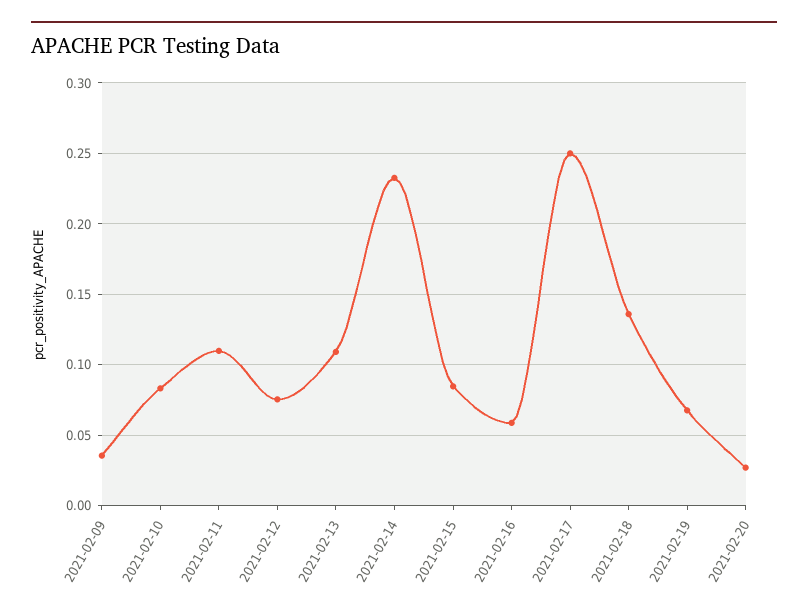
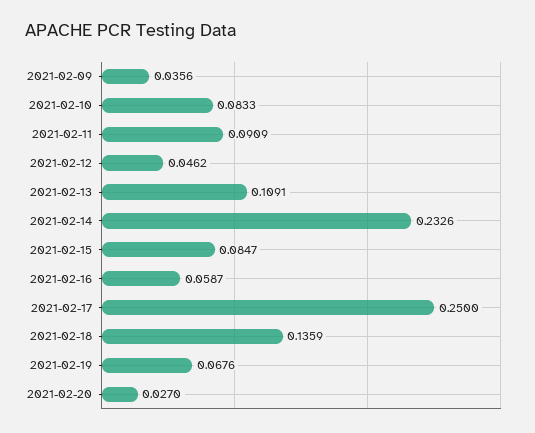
  {
    "2021-02-09": 0.0356,
    "2021-02-10": 0.0833,
-   "2021-02-11": 0.11,
+   "2021-02-11": 0.0909,
-   "2021-02-12": 0.075,
+   "2021-02-12": 0.0462,
    "2021-02-13": 0.1091,
    "2021-02-14": 0.2326,
    "2021-02-15": 0.0847,
    "2021-02-16": 0.0587,
    "2021-02-17": 0.25,
    "2021-02-18": 0.1359,
    "2021-02-19": 0.0676,
    "2021-02-20": 0.027
  }

